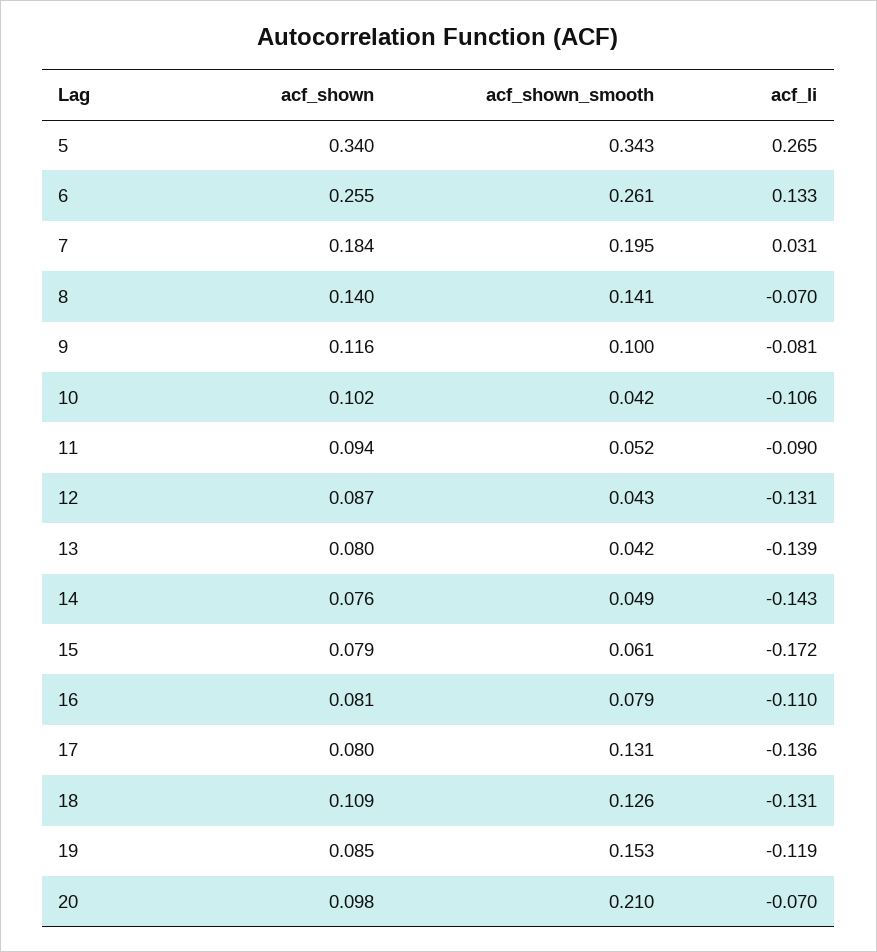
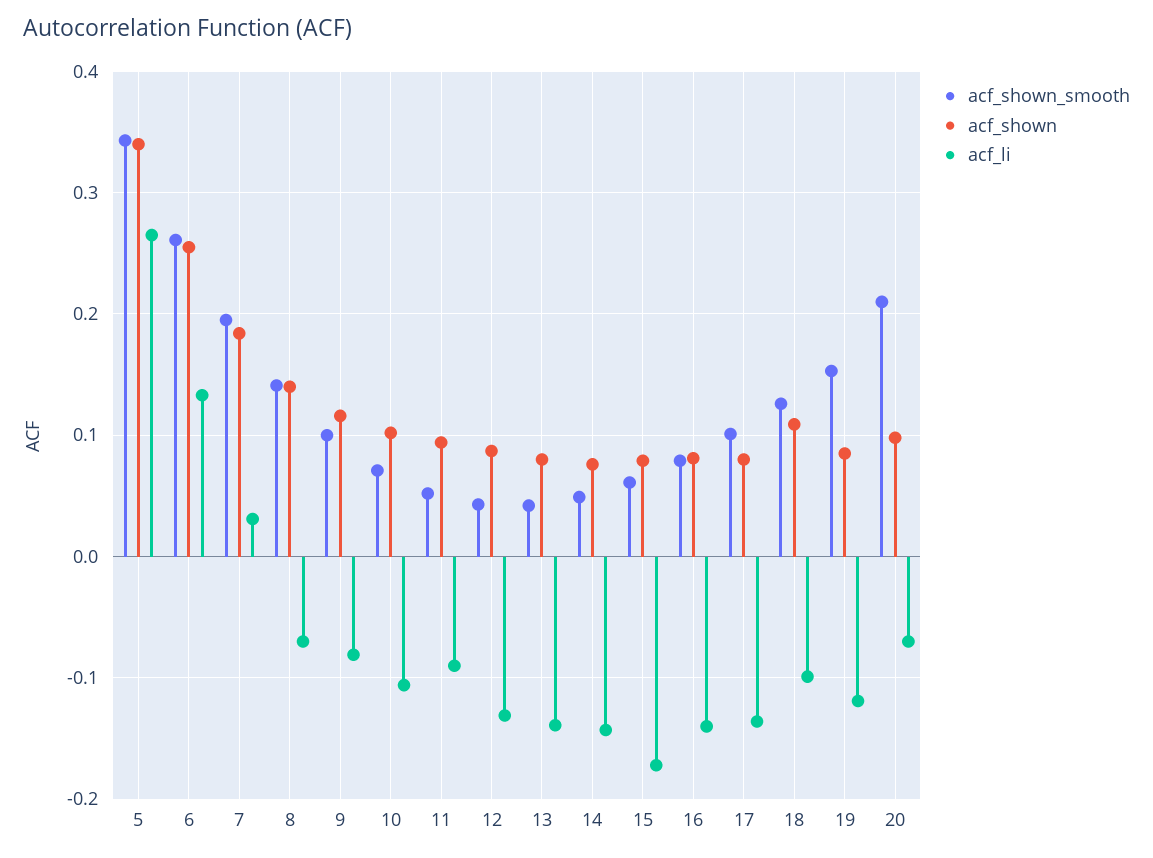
  {
    "acf_shown": {
      "5": 0.34,
      "6": 0.255,
      "7": 0.184,
      "8": 0.14,
      "9": 0.116,
      "10": 0.102,
      "11": 0.094,
      "12": 0.087,
      "13": 0.08,
      "14": 0.076,
      "15": 0.079,
      "16": 0.081,
      "17": 0.08,
      "18": 0.109,
      "19": 0.085,
      "20": 0.098
    },
    "acf_shown_smooth": {
      "5": 0.343,
      "6": 0.261,
      "7": 0.195,
      "8": 0.141,
      "9": 0.1,
-     "10": 0.042,
+     "10": 0.07,
      "11": 0.052,
      "12": 0.043,
      "13": 0.042,
      "14": 0.049,
      "15": 0.061,
      "16": 0.079,
-     "17": 0.131,
+     "17": 0.1,
      "18": 0.126,
      "19": 0.153,
      "20": 0.21
    },
    "acf_li": {
      "5": 0.265,
      "6": 0.133,
      "7": 0.031,
      "8": -0.07,
      "9": -0.081,
      "10": -0.106,
      "11": -0.09,
      "12": -0.131,
      "13": -0.139,
      "14": -0.143,
      "15": -0.172,
-     "16": -0.11,
+     "16": -0.14,
      "17": -0.136,
-     "18": -0.131,
+     "18": -0.1,
      "19": -0.119,
      "20": -0.07
    }
  }

